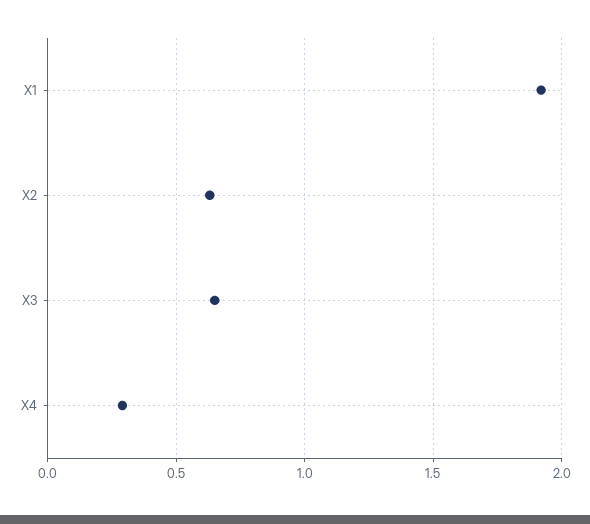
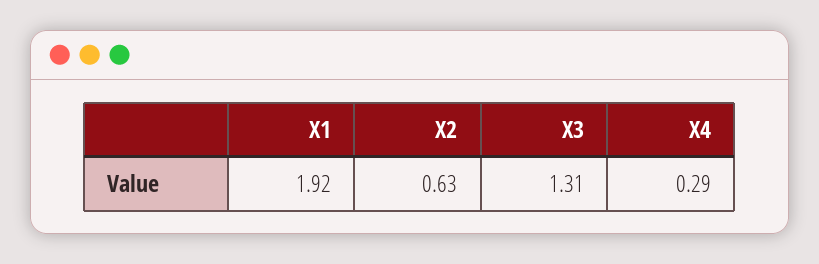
  {
    "X1": 1.92,
    "X2": 0.63,
-   "X3": 0.65,
+   "X3": 1.31,
    "X4": 0.29
  }

